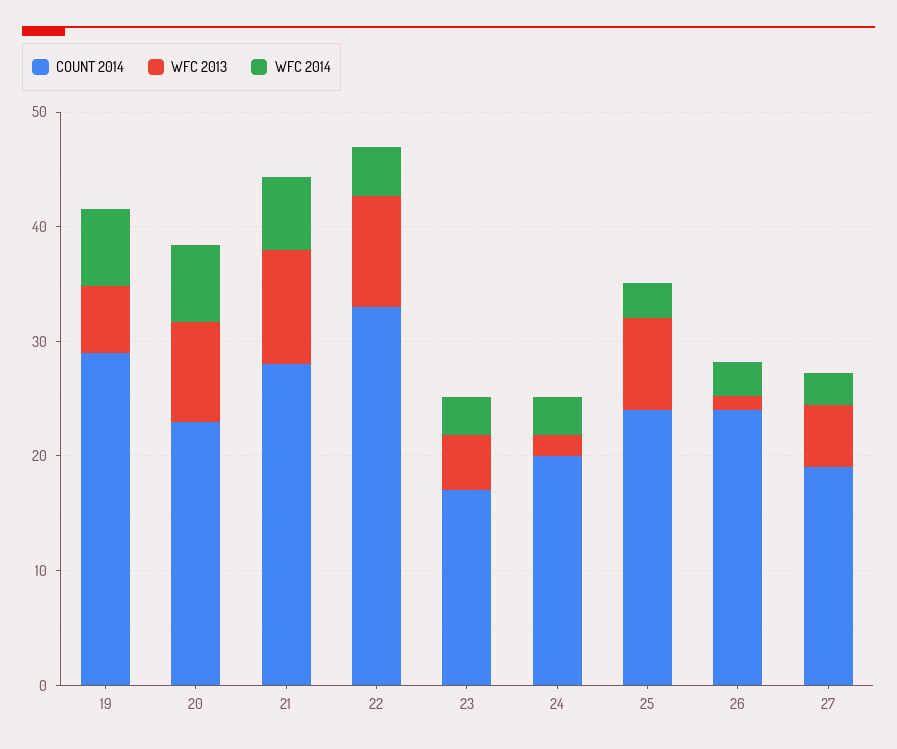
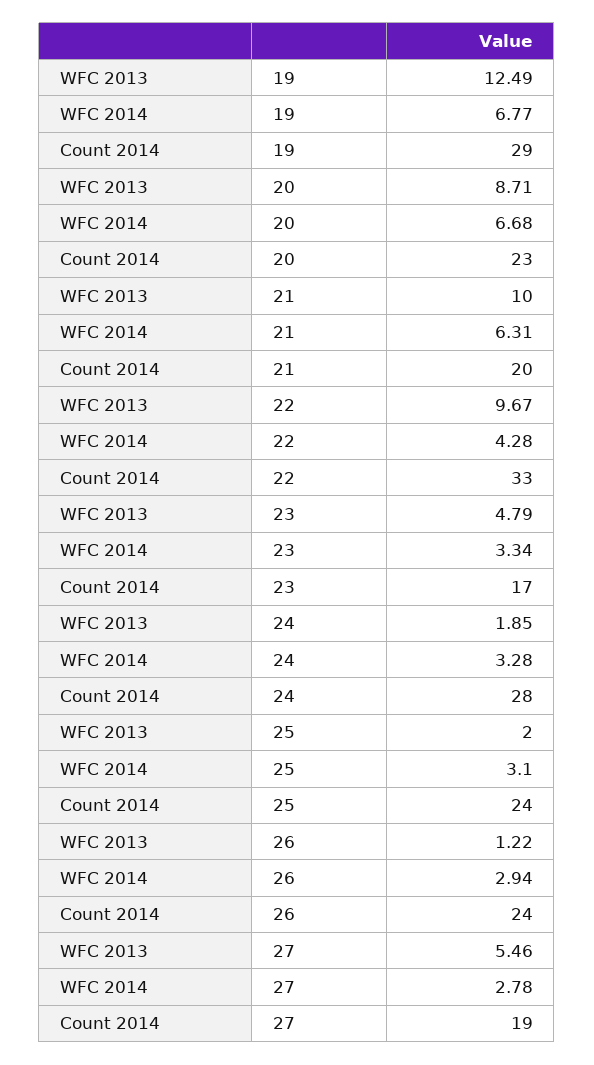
  {
    "COUNT 2014": {
      "19": 29,
      "20": 23,
-     "21": 28,
+     "21": 20,
      "22": 33,
      "23": 17,
-     "24": 20,
+     "24": 28,
      "25": 24,
      "26": 24,
      "27": 19
    },
    "WFC 2013": {
-     "19": 6,
+     "19": 12.49,
      "20": 8.71,
      "21": 10,
      "22": 9.67,
      "23": 4.79,
      "24": 1.85,
-     "25": 8,
+     "25": 2,
      "26": 1.22,
      "27": 5.46
    },
    "WFC 2014": {
      "19": 6.77,
      "20": 6.68,
      "21": 6.31,
      "22": 4.28,
      "23": 3.34,
      "24": 3.28,
      "25": 3.1,
      "26": 2.94,
      "27": 2.78
    }
  }

